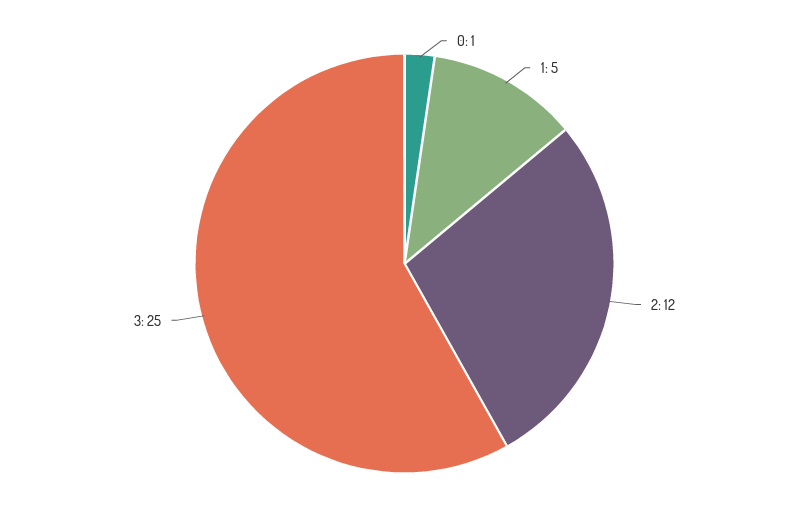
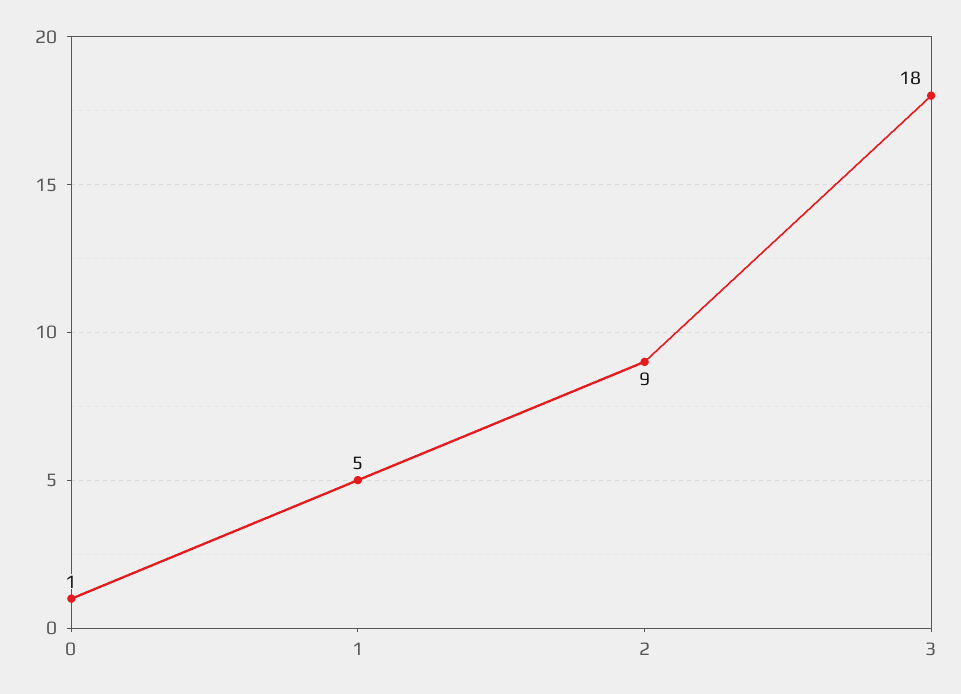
  {
    "0": 1,
    "1": 5,
-   "2": 12,
+   "2": 9,
-   "3": 25
+   "3": 18
  }

